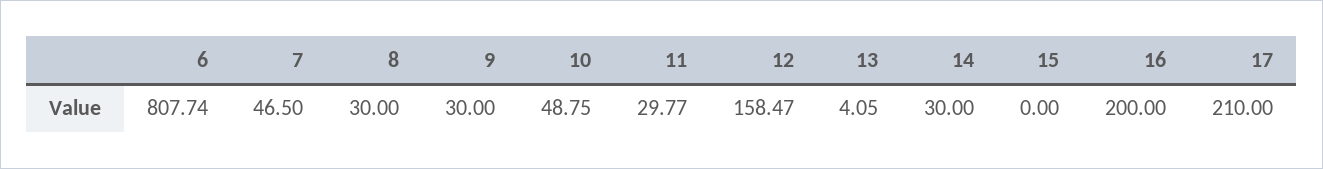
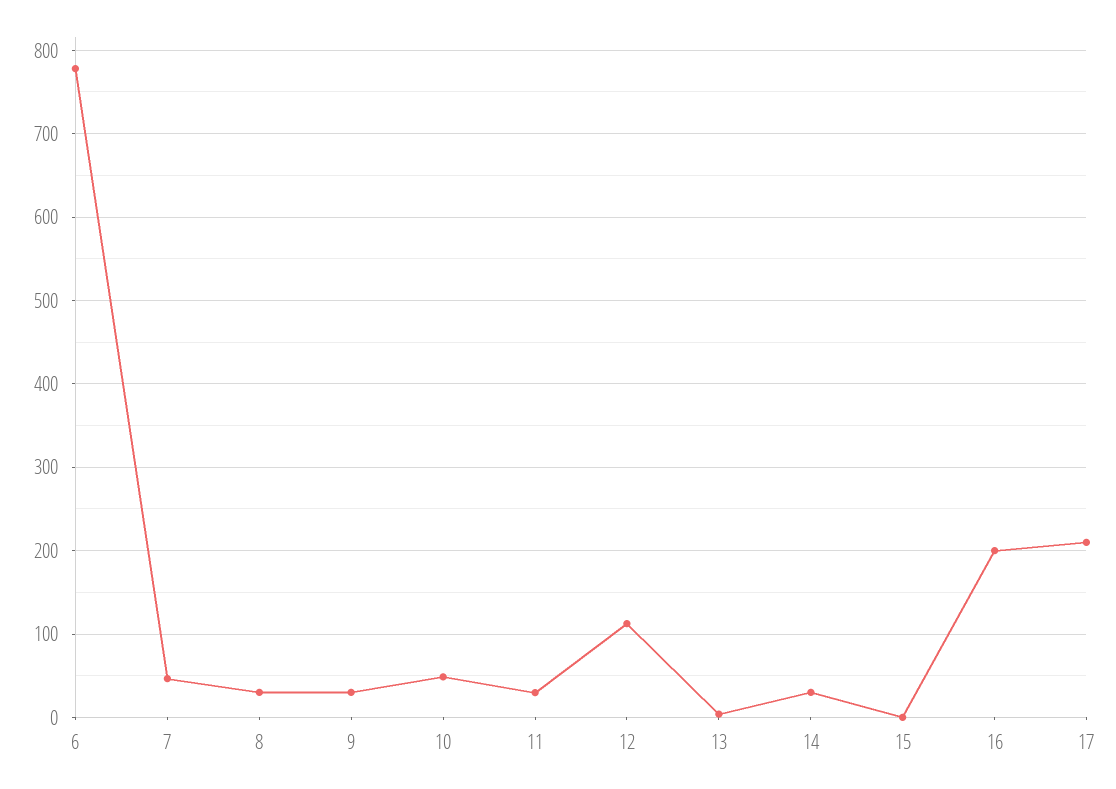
  {
-   "6": 807.74,
+   "6": 780,
    "7": 46.5,
    "8": 30,
    "9": 30,
    "10": 48.75,
    "11": 29.77,
-   "12": 158.47,
+   "12": 110,
    "13": 4.05,
    "14": 30,
    "15": 0,
    "16": 200,
    "17": 210
  }

